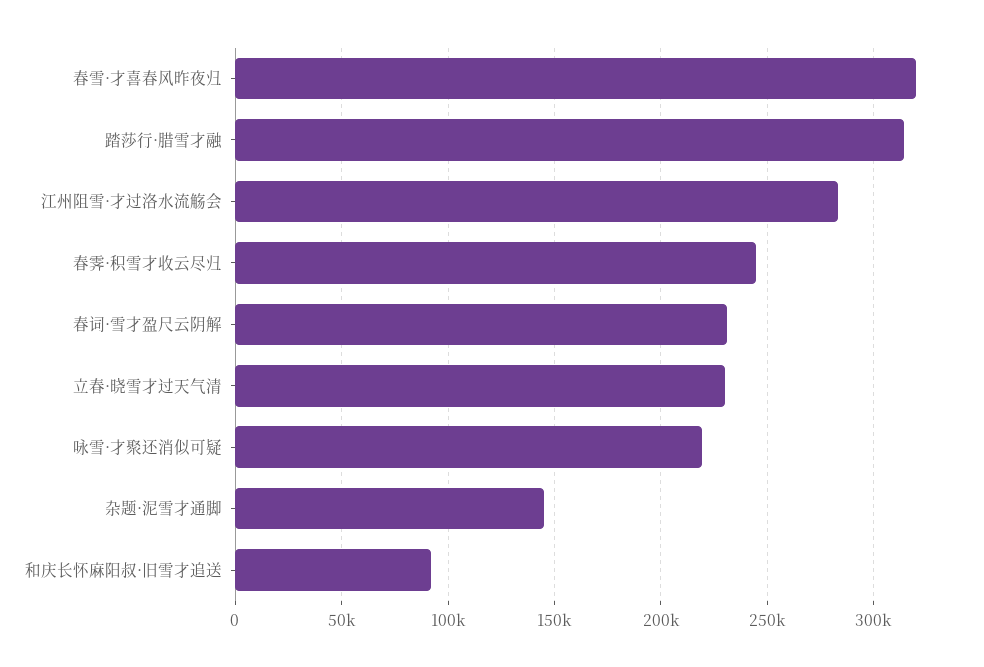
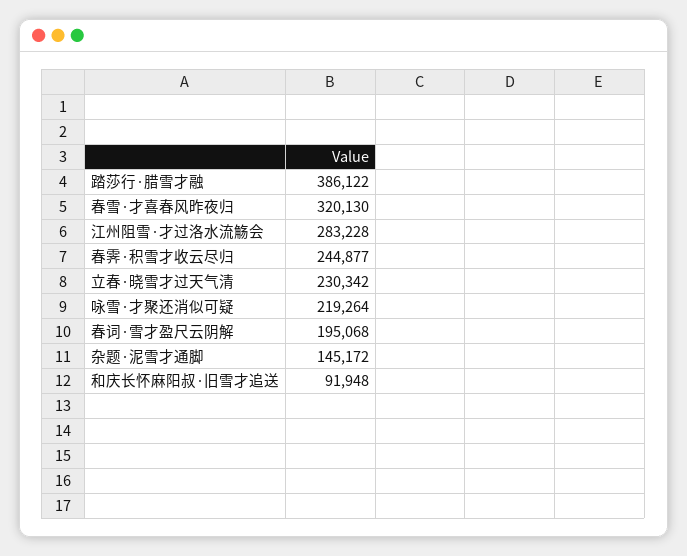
  {
    "春雪·才喜春风昨夜归": 320130,
-   "踏莎行·腊雪才融": 315000,
+   "踏莎行·腊雪才融": 386122,
    "江州阻雪·才过洛水流觞会": 283228,
    "春霁·积雪才收云尽归": 244877,
-   "春词·雪才盈尺云阴解": 230000,
+   "春词·雪才盈尺云阴解": 195068,
    "立春·晓雪才过天气清": 230342,
    "咏雪·才聚还消似可疑": 219264,
    "杂题·泥雪才通脚": 145172,
    "和庆长怀麻阳叔·旧雪才追送": 91948
  }

